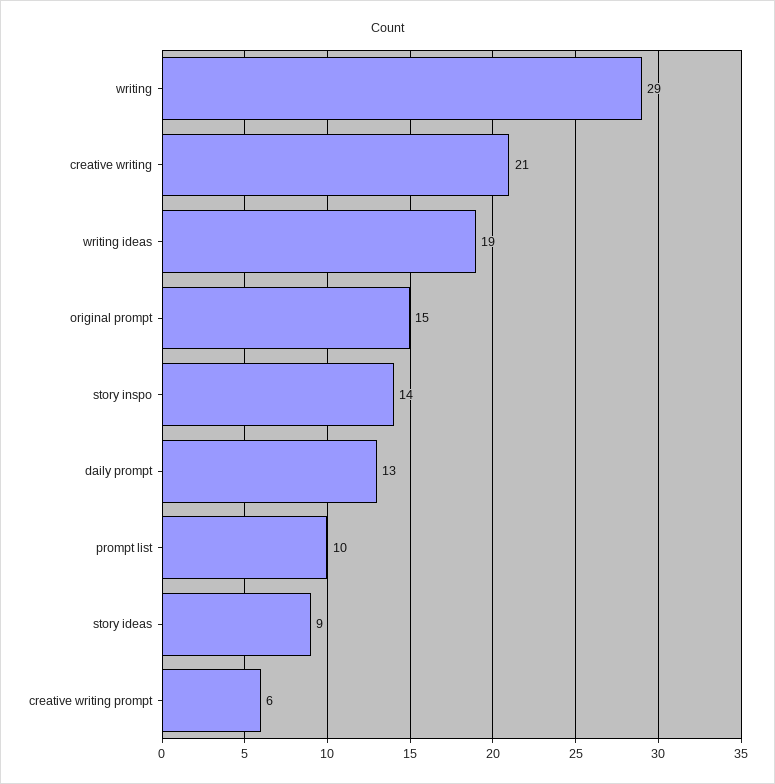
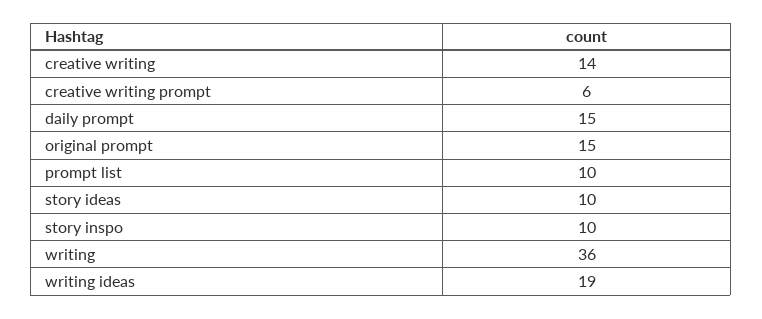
  {
-   "writing": 29,
+   "writing": 36,
-   "creative writing": 21,
+   "creative writing": 14,
    "writing ideas": 19,
    "original prompt": 15,
-   "story inspo": 14,
+   "story inspo": 10,
-   "daily prompt": 13,
+   "daily prompt": 15,
    "prompt list": 10,
-   "story ideas": 9,
+   "story ideas": 10,
    "creative writing prompt": 6
  }

